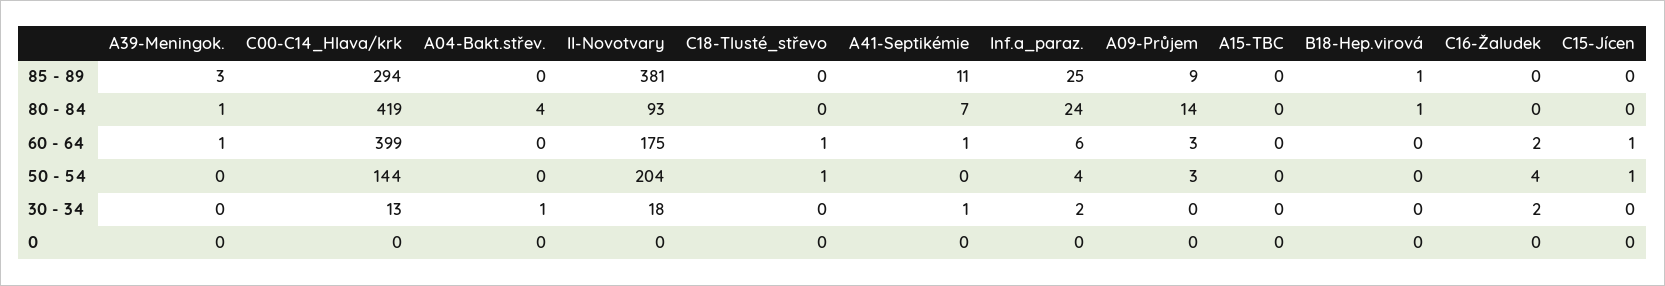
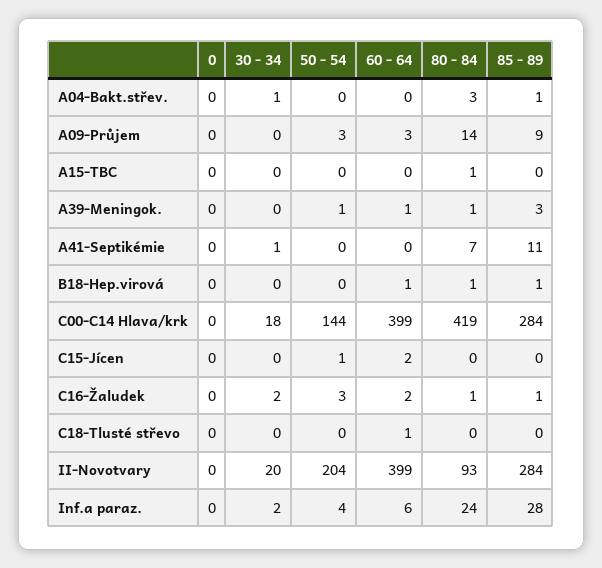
  {
    "A39-Meningok.": {
      "85 - 89": 3,
      "80 - 84": 1,
      "60 - 64": 1,
-     "50 - 54": 0,
+     "50 - 54": 1,
      "30 - 34": 0,
      "0": 0
    },
    "C00-C14_Hlava/krk": {
-     "85 - 89": 294,
+     "85 - 89": 284,
      "80 - 84": 419,
      "60 - 64": 399,
      "50 - 54": 144,
-     "30 - 34": 13,
+     "30 - 34": 18,
      "0": 0
    },
    "A04-Bakt.střev.": {
-     "85 - 89": 0,
+     "85 - 89": 1,
-     "80 - 84": 4,
+     "80 - 84": 3,
      "60 - 64": 0,
      "50 - 54": 0,
      "30 - 34": 1,
      "0": 0
    },
    "II-Novotvary": {
-     "85 - 89": 381,
+     "85 - 89": 284,
      "80 - 84": 93,
-     "60 - 64": 175,
+     "60 - 64": 399,
      "50 - 54": 204,
-     "30 - 34": 18,
+     "30 - 34": 20,
      "0": 0
    },
    "C18-Tlusté_střevo": {
      "85 - 89": 0,
      "80 - 84": 0,
      "60 - 64": 1,
-     "50 - 54": 1,
+     "50 - 54": 0,
      "30 - 34": 0,
      "0": 0
    },
    "A41-Septikémie": {
      "85 - 89": 11,
      "80 - 84": 7,
-     "60 - 64": 1,
+     "60 - 64": 0,
      "50 - 54": 0,
      "30 - 34": 1,
      "0": 0
    },
    "Inf.a_paraz.": {
-     "85 - 89": 25,
+     "85 - 89": 28,
      "80 - 84": 24,
      "60 - 64": 6,
      "50 - 54": 4,
      "30 - 34": 2,
      "0": 0
    },
    "A09-Průjem": {
      "85 - 89": 9,
      "80 - 84": 14,
      "60 - 64": 3,
      "50 - 54": 3,
      "30 - 34": 0,
      "0": 0
    },
    "A15-TBC": {
      "85 - 89": 0,
-     "80 - 84": 0,
+     "80 - 84": 1,
      "60 - 64": 0,
      "50 - 54": 0,
      "30 - 34": 0,
      "0": 0
    },
    "B18-Hep.virová": {
      "85 - 89": 1,
      "80 - 84": 1,
-     "60 - 64": 0,
+     "60 - 64": 1,
      "50 - 54": 0,
      "30 - 34": 0,
      "0": 0
    },
    "C16-Žaludek": {
-     "85 - 89": 0,
+     "85 - 89": 1,
-     "80 - 84": 0,
+     "80 - 84": 1,
      "60 - 64": 2,
-     "50 - 54": 4,
+     "50 - 54": 3,
      "30 - 34": 2,
      "0": 0
    },
    "C15-Jícen": {
      "85 - 89": 0,
      "80 - 84": 0,
-     "60 - 64": 1,
+     "60 - 64": 2,
      "50 - 54": 1,
      "30 - 34": 0,
      "0": 0
    }
  }

